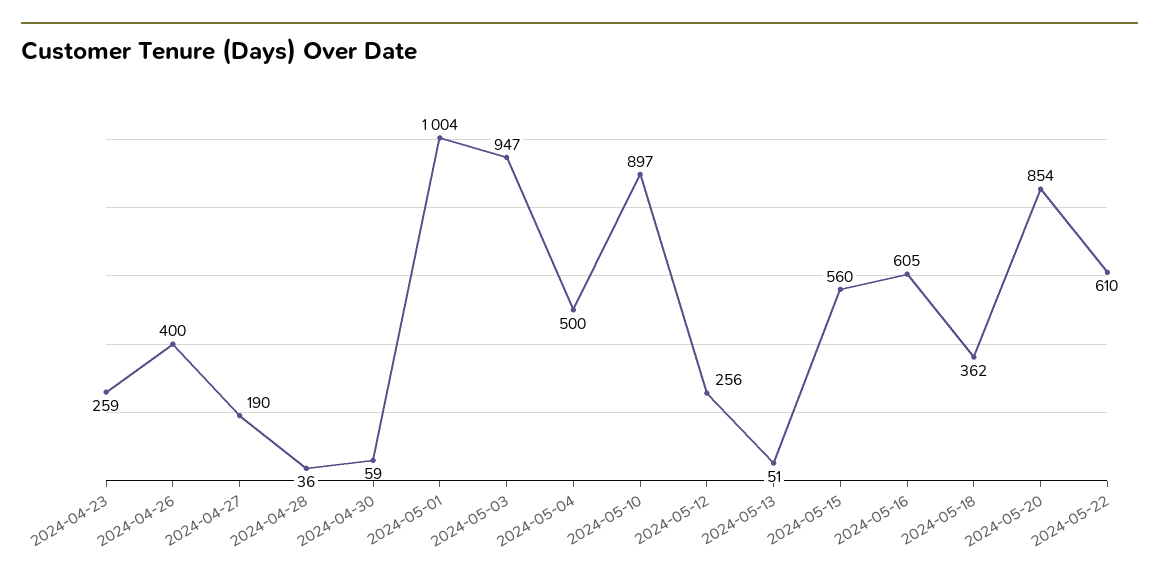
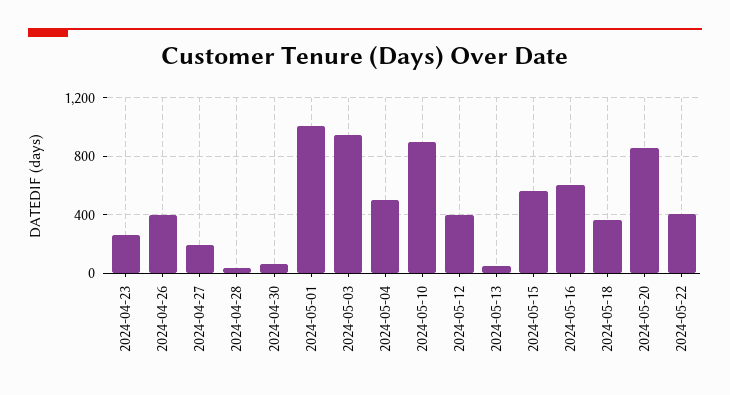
  {
    "2024-04-23": 259,
    "2024-04-26": 400,
    "2024-04-27": 190,
    "2024-04-28": 36,
    "2024-04-30": 59,
    "2024-05-01": 1004,
    "2024-05-03": 947,
    "2024-05-04": 500,
    "2024-05-10": 897,
-   "2024-05-12": 256,
+   "2024-05-12": 400,
    "2024-05-13": 51,
    "2024-05-15": 560,
    "2024-05-16": 605,
    "2024-05-18": 362,
    "2024-05-20": 854,
-   "2024-05-22": 610
+   "2024-05-22": 400
  }

